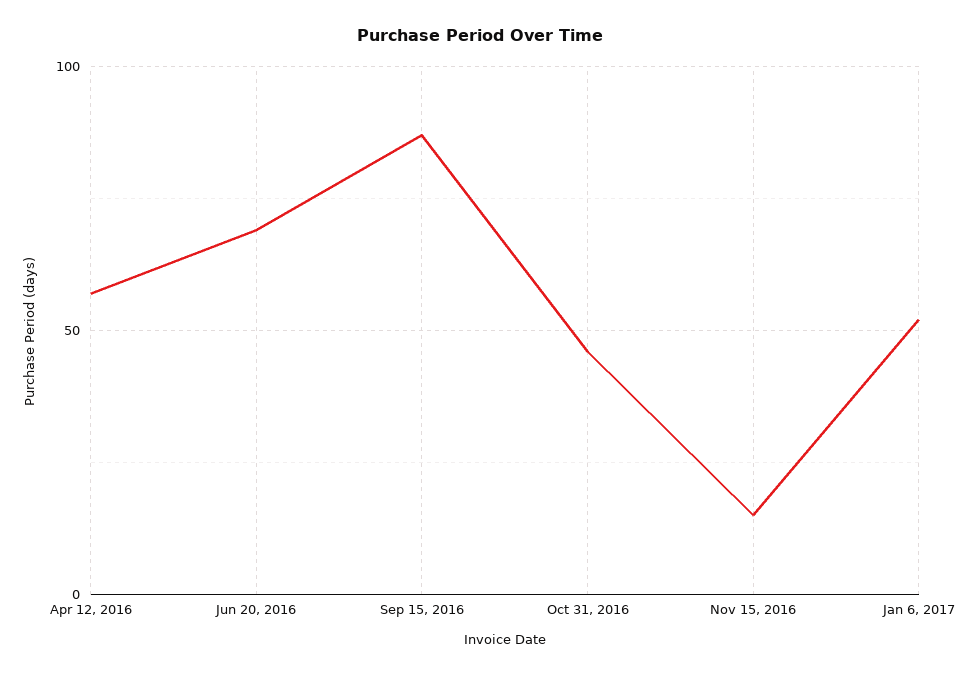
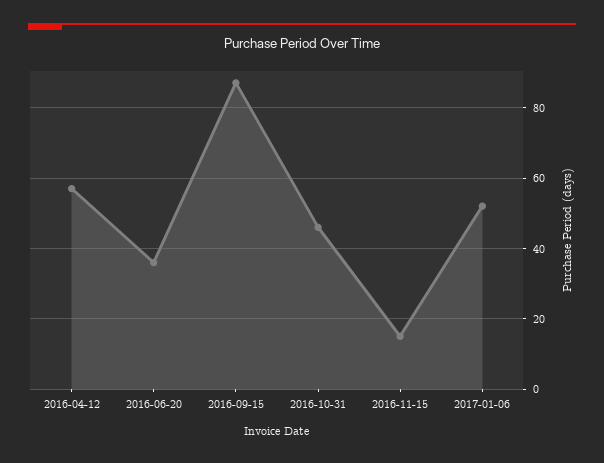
  {
    "Apr 12, 2016": 55,
-   "Jun 20, 2016": 70,
+   "Jun 20, 2016": 35,
    "Sep 15, 2016": 85,
    "Oct 31, 2016": 45,
    "Nov 15, 2016": 15,
    "Jan 6, 2017": 50
  }

